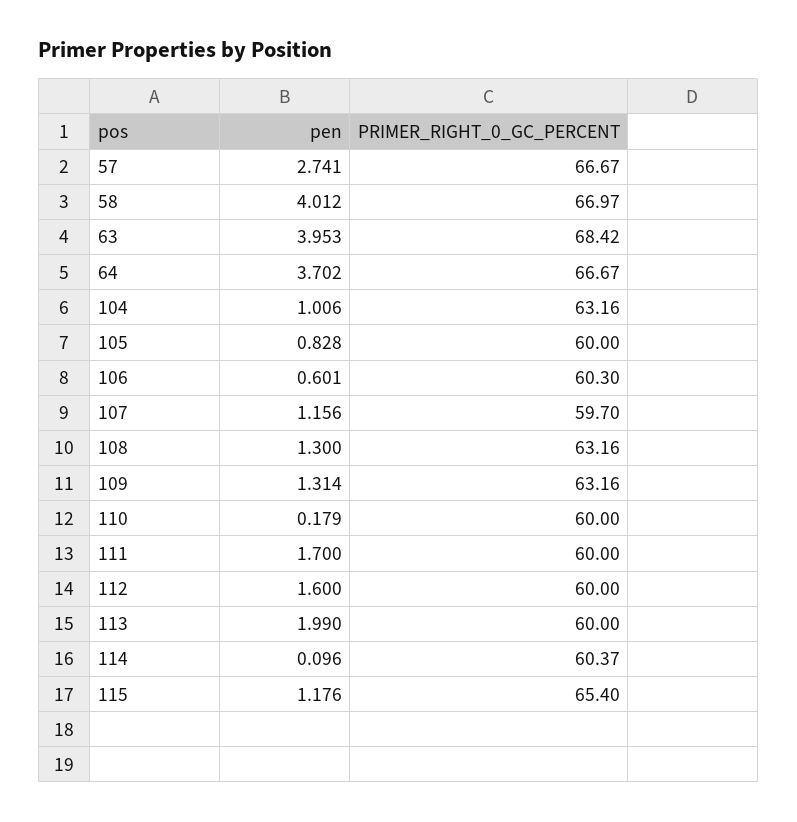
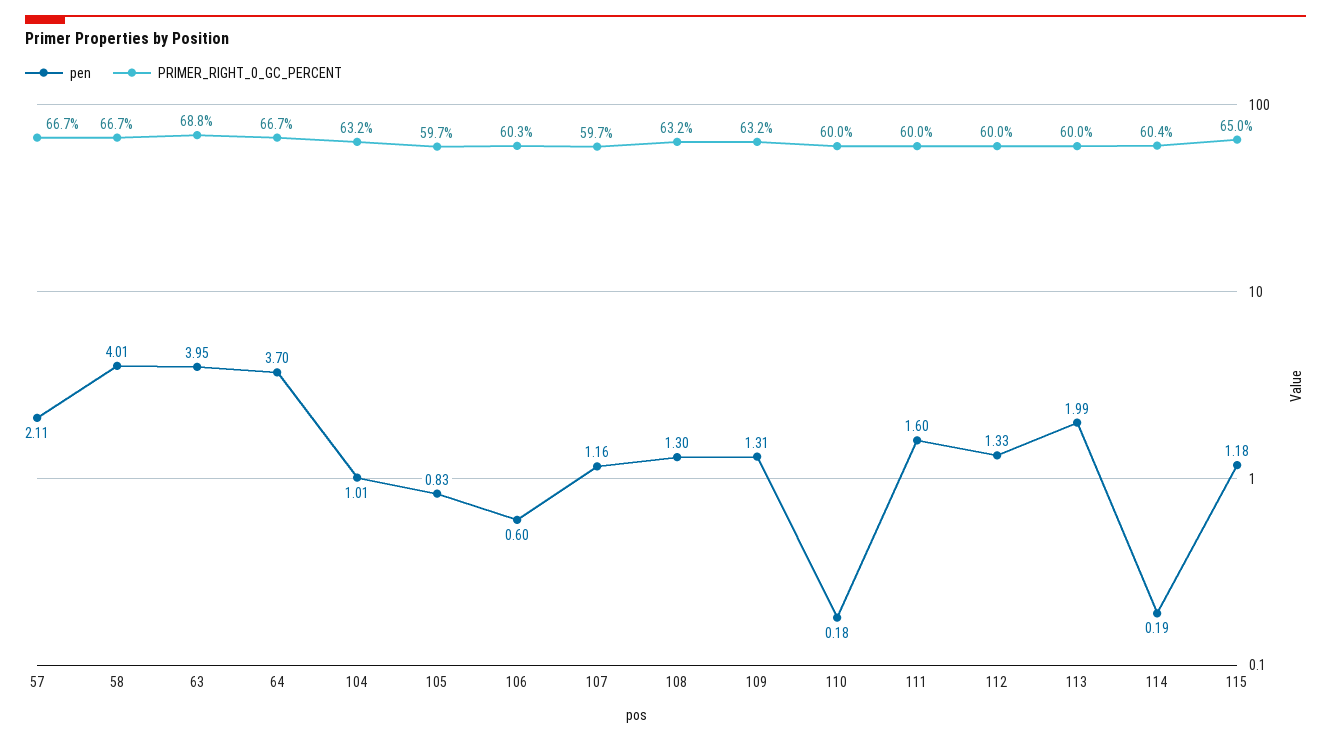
  {
    "pen": {
-     "57": 2.741,
+     "57": 2.11,
      "58": 4.012,
      "63": 3.953,
      "64": 3.702,
      "104": 1.006,
      "105": 0.828,
      "106": 0.601,
      "107": 1.156,
      "108": 1.3,
      "109": 1.314,
      "110": 0.179,
-     "111": 1.7,
+     "111": 1.6,
-     "112": 1.6,
+     "112": 1.33,
      "113": 1.99,
-     "114": 0.096,
+     "114": 0.19,
      "115": 1.176
    },
    "PRIMER_RIGHT_0_GC_PERCENT": {
      "57": 66.67,
-     "58": 66.97,
+     "58": 66.7,
-     "63": 68.42,
+     "63": 68.8,
      "64": 66.67,
      "104": 63.16,
-     "105": 60,
+     "105": 59.7,
      "106": 60.3,
      "107": 59.7,
      "108": 63.16,
      "109": 63.16,
      "110": 60,
      "111": 60,
      "112": 60,
      "113": 60,
      "114": 60.37,
-     "115": 65.4
+     "115": 65
    }
  }

